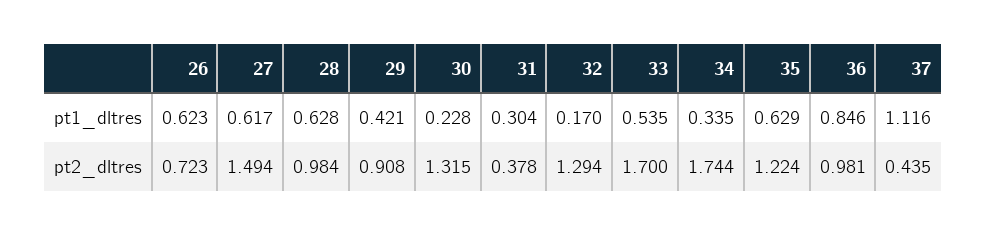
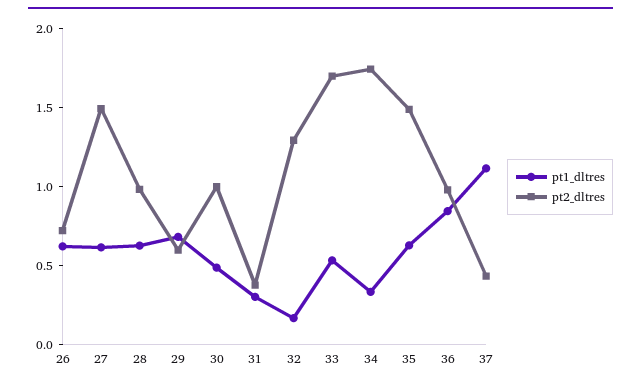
  {
    "pt1_dltres": {
      "26": 0.623,
      "27": 0.617,
      "28": 0.628,
-     "29": 0.421,
+     "29": 0.7,
-     "30": 0.228,
+     "30": 0.5,
      "31": 0.304,
      "32": 0.17,
      "33": 0.535,
      "34": 0.335,
      "35": 0.629,
      "36": 0.846,
      "37": 1.116
    },
    "pt2_dltres": {
      "26": 0.723,
      "27": 1.494,
      "28": 0.984,
-     "29": 0.908,
+     "29": 0.6,
-     "30": 1.315,
+     "30": 1,
      "31": 0.378,
      "32": 1.294,
      "33": 1.7,
      "34": 1.744,
-     "35": 1.224,
+     "35": 1.5,
      "36": 0.981,
      "37": 0.435
    }
  }

